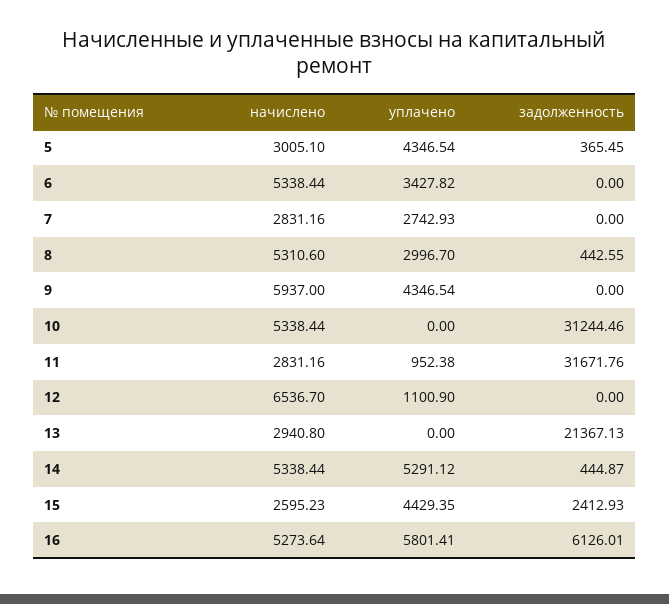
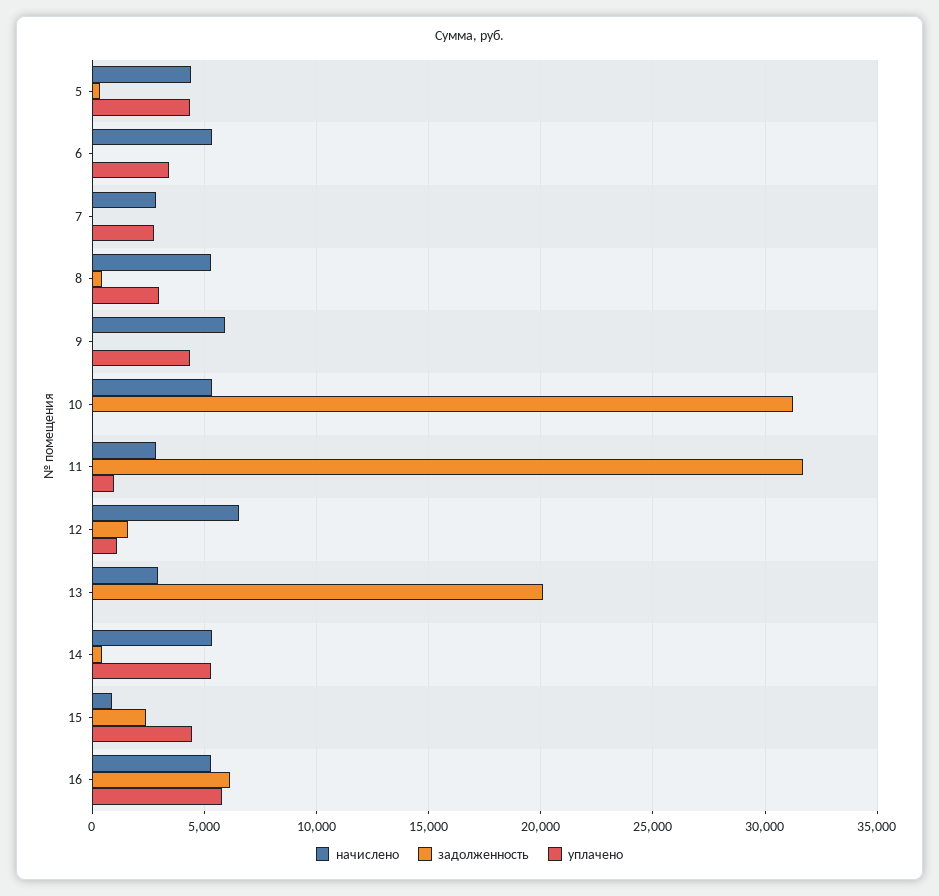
  {
    "начислено": {
-     "5": 3005.1,
+     "5": 4500,
      "6": 5338.44,
      "7": 2831.16,
      "8": 5310.6,
      "9": 5937,
      "10": 5338.44,
      "11": 2831.16,
      "12": 6536.7,
      "13": 2940.8,
      "14": 5338.44,
-     "15": 2595.23,
+     "15": 1000,
      "16": 5273.64
    },
    "уплачено": {
      "5": 4346.54,
      "6": 3427.82,
      "7": 2742.93,
      "8": 2996.7,
      "9": 4346.54,
      "10": 0,
      "11": 952.38,
      "12": 1100.9,
      "13": 0,
      "14": 5291.12,
      "15": 4429.35,
      "16": 5801.41
    },
    "задолженность": {
      "5": 365.45,
      "6": 0,
      "7": 0,
      "8": 442.55,
      "9": 0,
      "10": 31244.46,
      "11": 31671.76,
-     "12": 0,
+     "12": 1500,
-     "13": 21367.13,
+     "13": 20000,
      "14": 444.87,
      "15": 2412.93,
      "16": 6126.01
    }
  }

